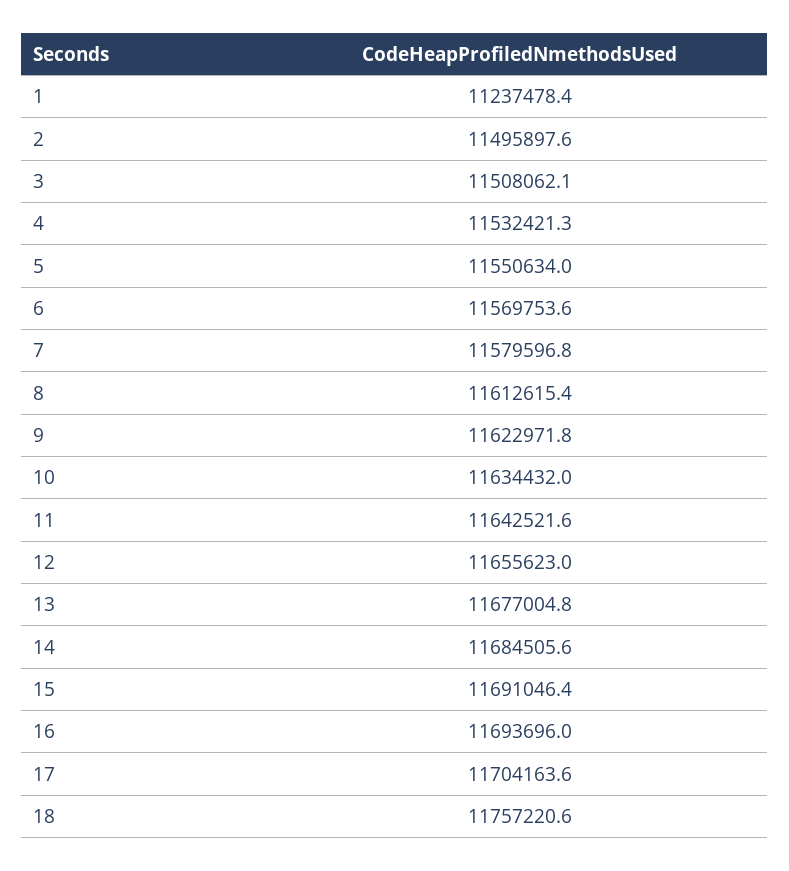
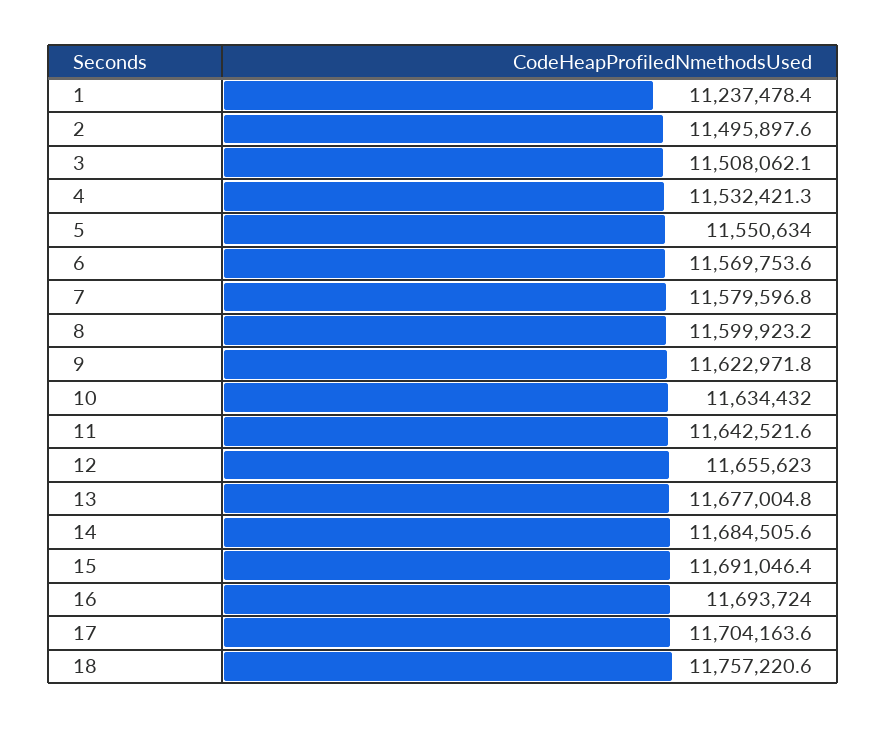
  {
    "1": 11237478.4,
    "2": 11495897.6,
    "3": 11508062.1,
    "4": 11532421.3,
    "5": 11550634,
    "6": 11569753.6,
    "7": 11579596.8,
-   "8": 11612615.4,
+   "8": 11599923.2,
    "9": 11622971.8,
    "10": 11634432,
    "11": 11642521.6,
    "12": 11655623,
    "13": 11677004.8,
    "14": 11684505.6,
    "15": 11691046.4,
-   "16": 11693696,
+   "16": 11693724,
    "17": 11704163.6,
    "18": 11757220.6
  }

